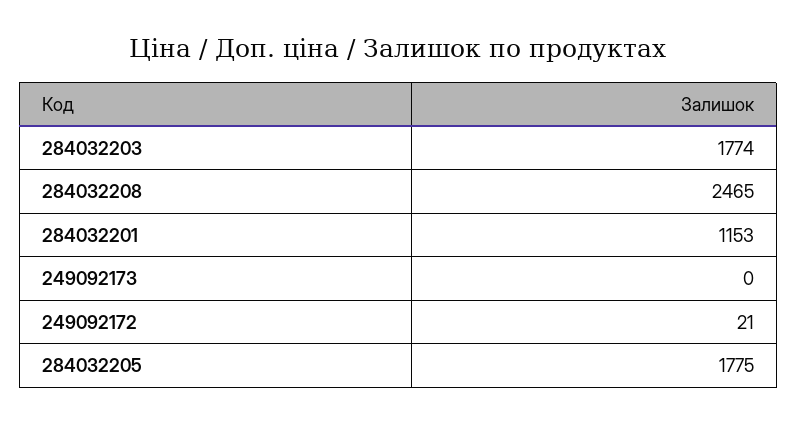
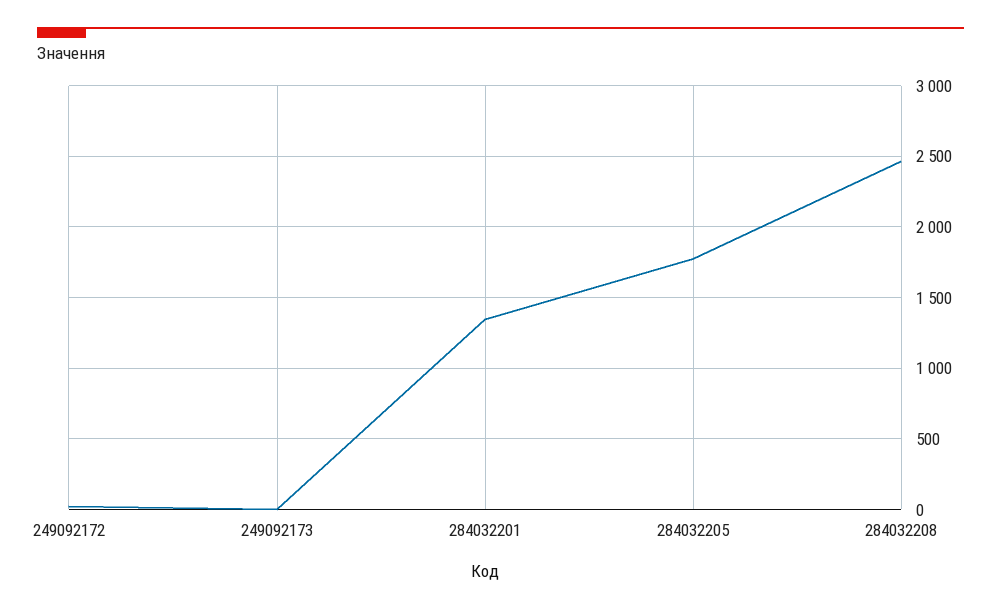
  {
-   "284032203": 1774,
    "284032208": 2465,
-   "284032201": 1153,
+   "284032201": 1350,
    "249092173": 0,
    "249092172": 21,
    "284032205": 1775
  }

